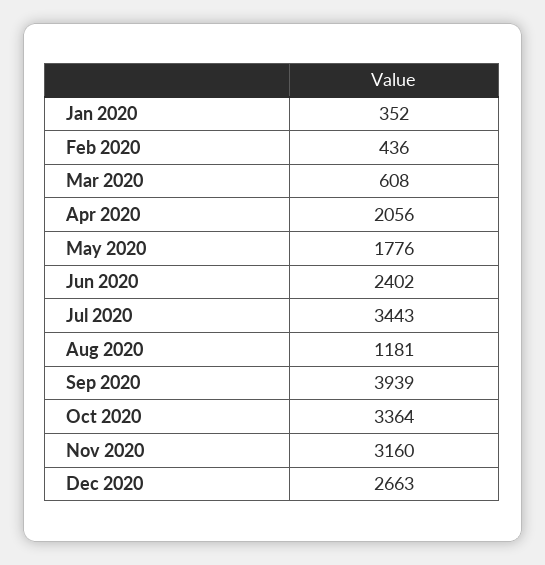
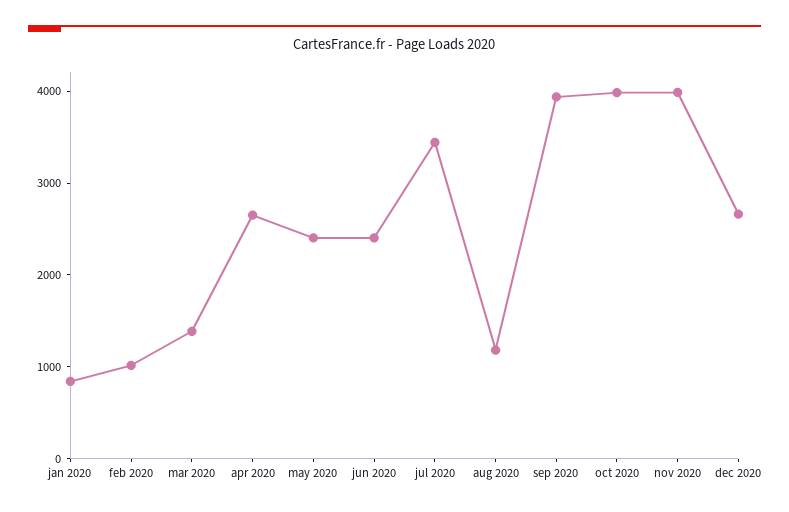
  {
-   "Jan 2020": 352,
+   "Jan 2020": 800,
-   "Feb 2020": 436,
+   "Feb 2020": 1000,
-   "Mar 2020": 608,
+   "Mar 2020": 1400,
-   "Apr 2020": 2056,
+   "Apr 2020": 2600,
-   "May 2020": 1776,
+   "May 2020": 2400,
    "Jun 2020": 2402,
    "Jul 2020": 3443,
    "Aug 2020": 1181,
    "Sep 2020": 3939,
-   "Oct 2020": 3364,
+   "Oct 2020": 4000,
-   "Nov 2020": 3160,
+   "Nov 2020": 4000,
    "Dec 2020": 2663
  }

